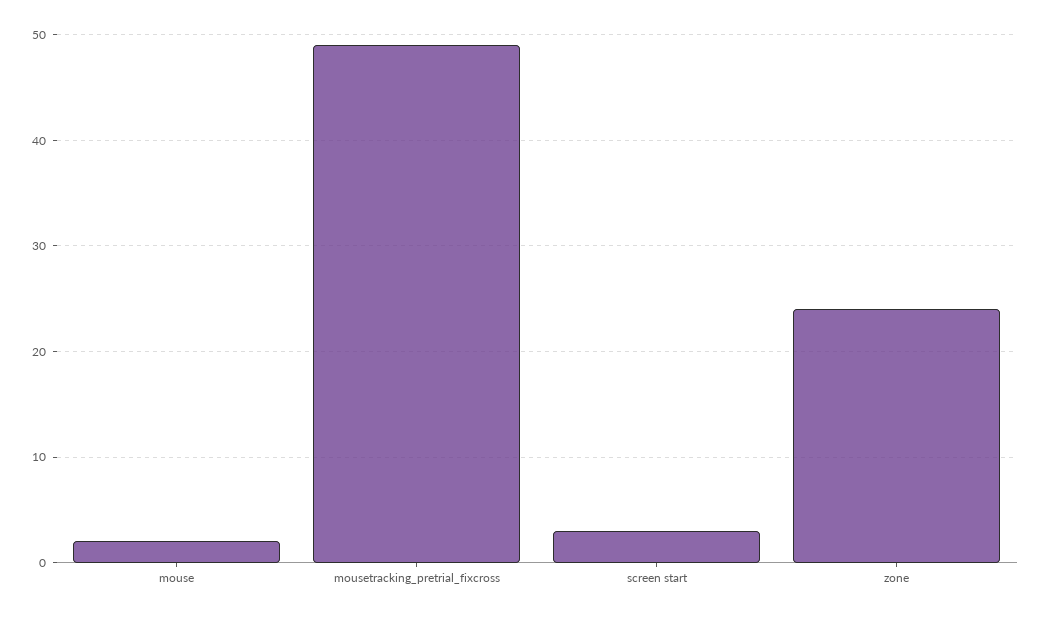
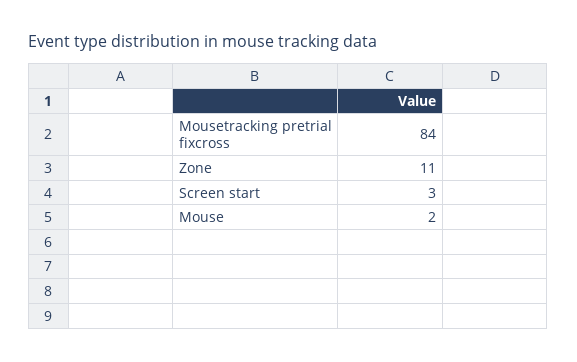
  {
    "mouse": 2,
-   "mousetracking_pretrial_fixcross": 49,
+   "mousetracking_pretrial_fixcross": 84,
    "screen start": 3,
-   "zone": 24
+   "zone": 11
  }

